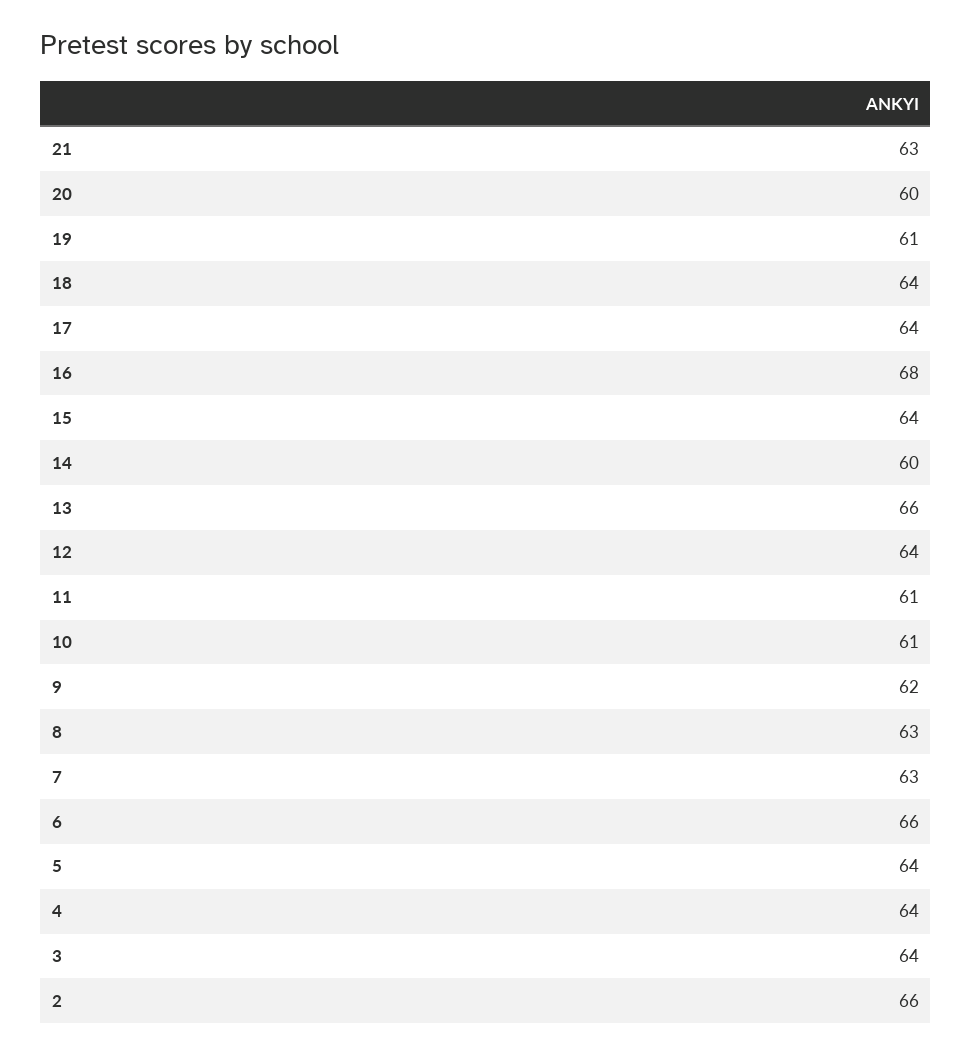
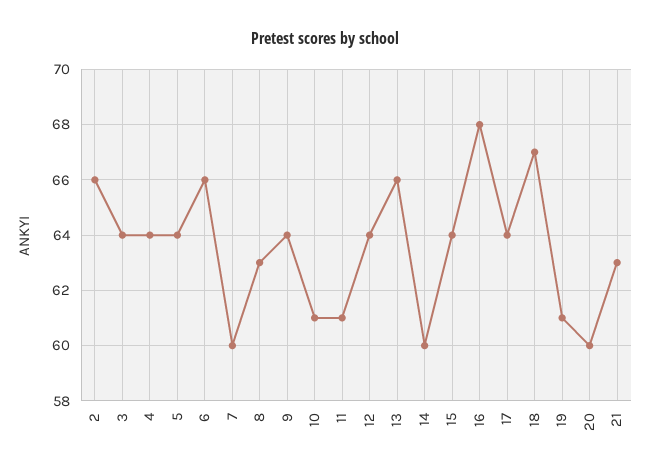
  {
    "21": 63,
    "20": 60,
    "19": 61,
-   "18": 64,
+   "18": 67,
    "17": 64,
    "16": 68,
    "15": 64,
    "14": 60,
    "13": 66,
    "12": 64,
    "11": 61,
    "10": 61,
-   "9": 62,
+   "9": 64,
    "8": 63,
-   "7": 63,
+   "7": 60,
    "6": 66,
    "5": 64,
    "4": 64,
    "3": 64,
    "2": 66
  }

